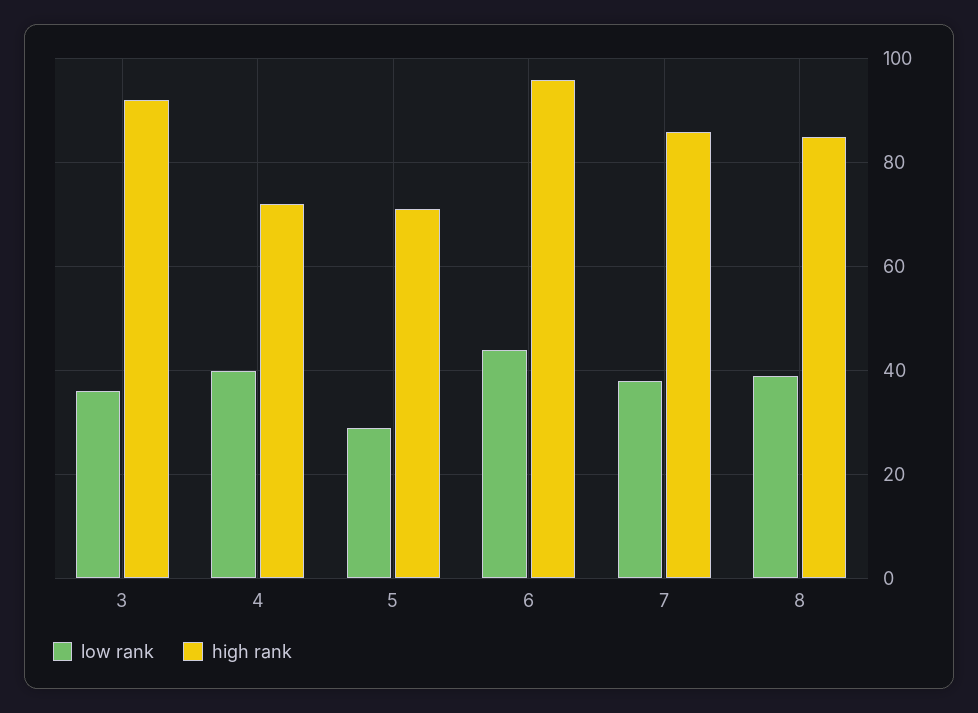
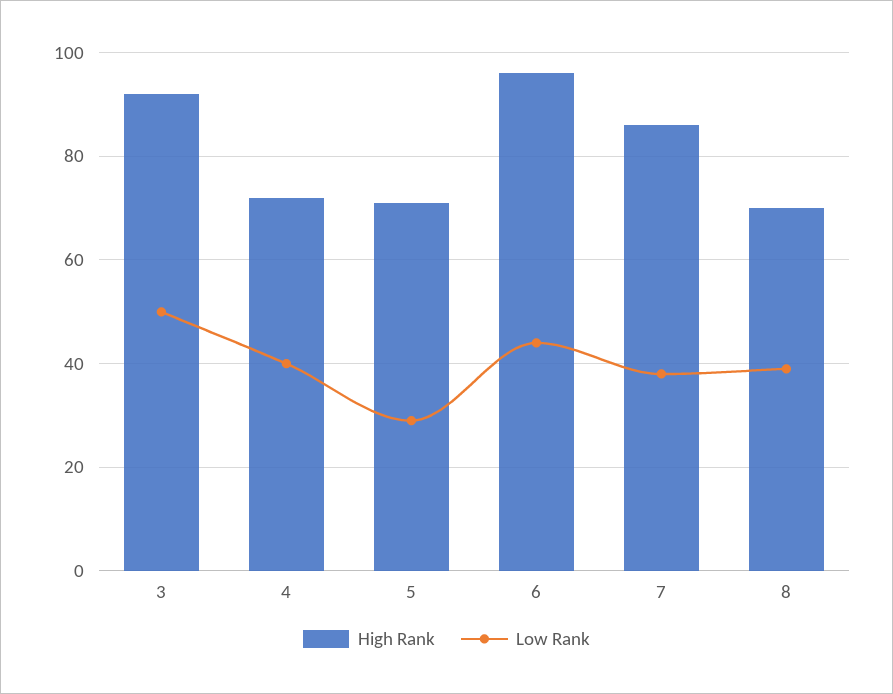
  {
    "low rank": {
-     "3": 35,
+     "3": 50,
      "4": 40,
      "5": 30,
      "6": 45,
      "7": 40,
      "8": 40
    },
    "high rank": {
      "3": 90,
      "4": 70,
      "5": 70,
      "6": 95,
      "7": 85,
-     "8": 85
+     "8": 70
    }
  }

